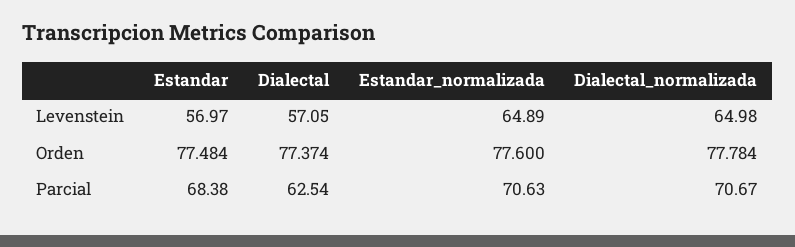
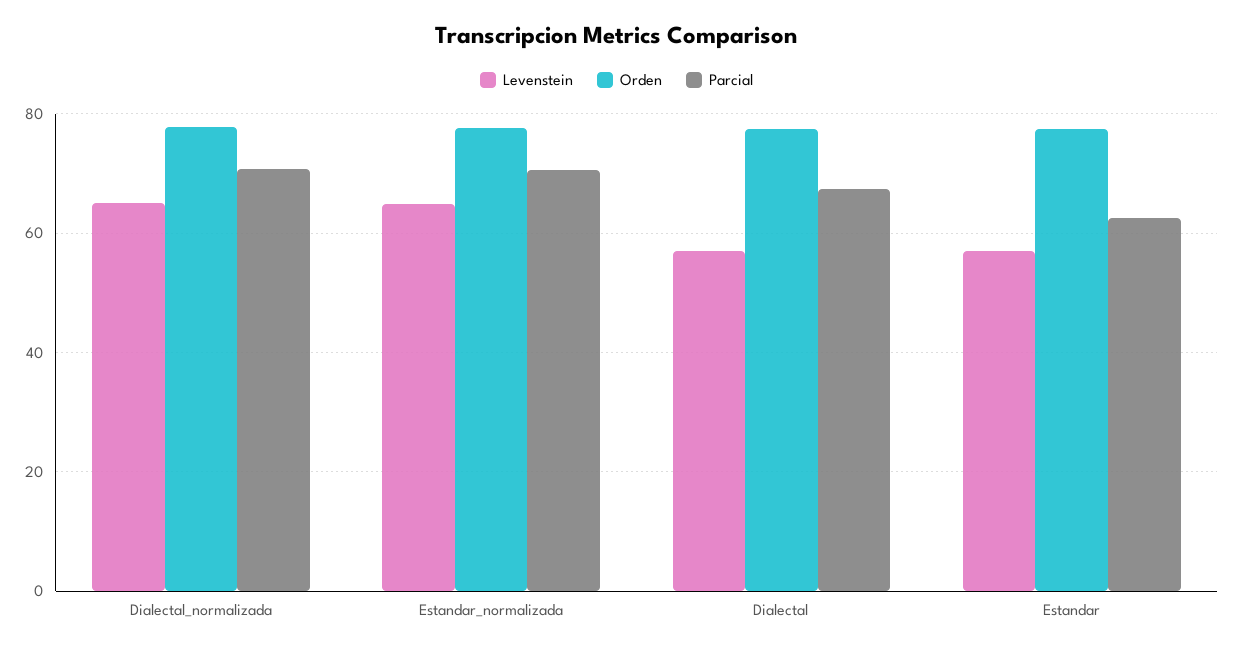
  {
    "Levenstein": {
      "Estandar": 56.97,
      "Dialectal": 57.05,
      "Estandar_normalizada": 64.89,
      "Dialectal_normalizada": 64.98
    },
    "Orden": {
      "Estandar": 77.484,
      "Dialectal": 77.374,
      "Estandar_normalizada": 77.6,
      "Dialectal_normalizada": 77.784
    },
    "Parcial": {
-     "Estandar": 68.38,
+     "Estandar": 62,
-     "Dialectal": 62.54,
+     "Dialectal": 68,
      "Estandar_normalizada": 70.63,
      "Dialectal_normalizada": 70.67
    }
  }

